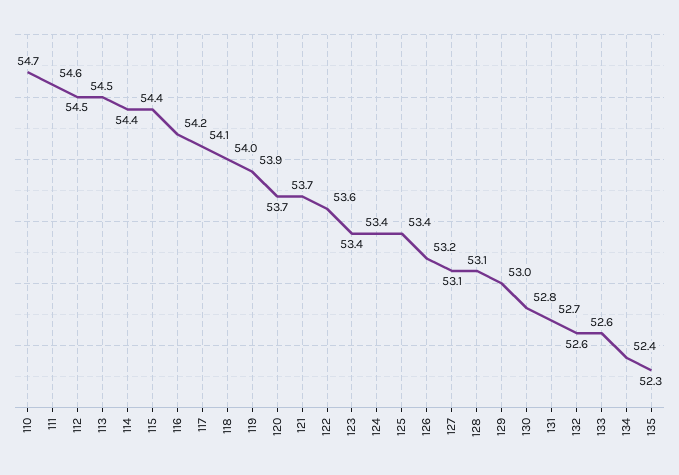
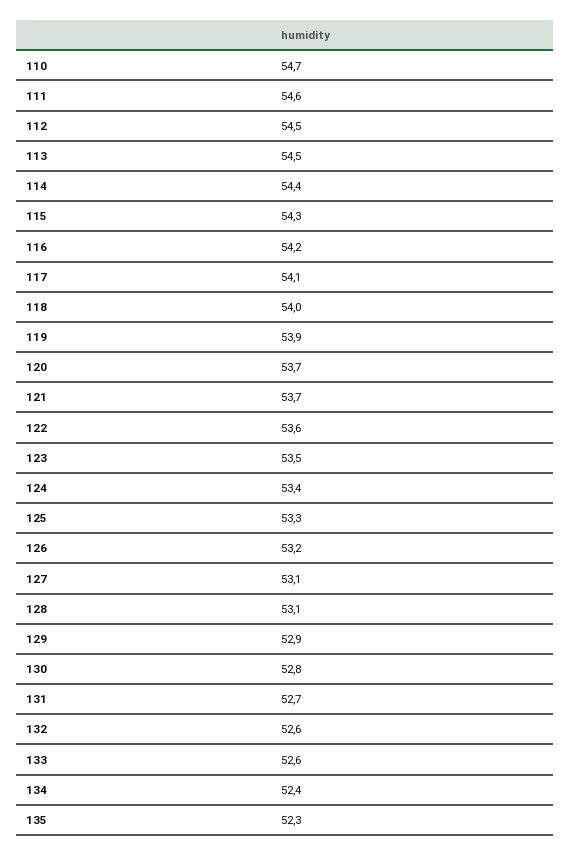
  {
    "110": 54.7,
    "111": 54.6,
    "112": 54.5,
    "113": 54.5,
    "114": 54.4,
-   "115": 54.4,
+   "115": 54.3,
    "116": 54.2,
    "117": 54.1,
    "118": 54,
    "119": 53.9,
    "120": 53.7,
    "121": 53.7,
    "122": 53.6,
-   "123": 53.4,
+   "123": 53.5,
    "124": 53.4,
-   "125": 53.4,
+   "125": 53.3,
    "126": 53.2,
    "127": 53.1,
    "128": 53.1,
-   "129": 53,
+   "129": 52.9,
    "130": 52.8,
    "131": 52.7,
    "132": 52.6,
    "133": 52.6,
    "134": 52.4,
    "135": 52.3
  }

